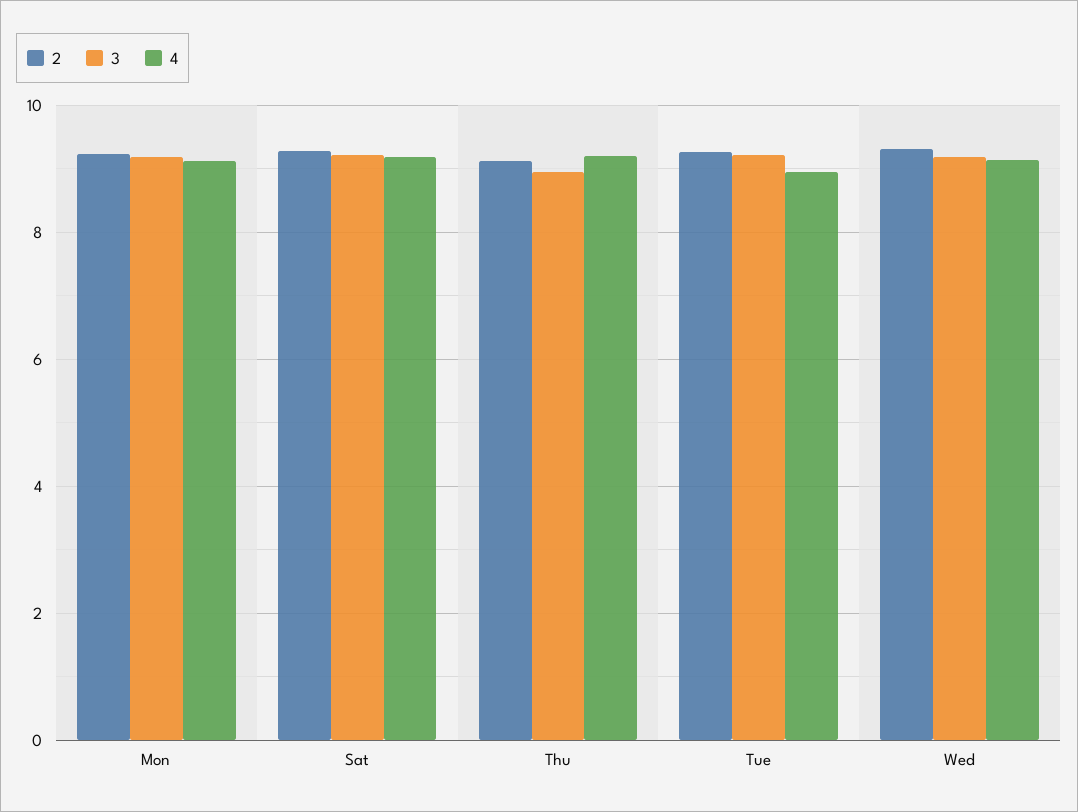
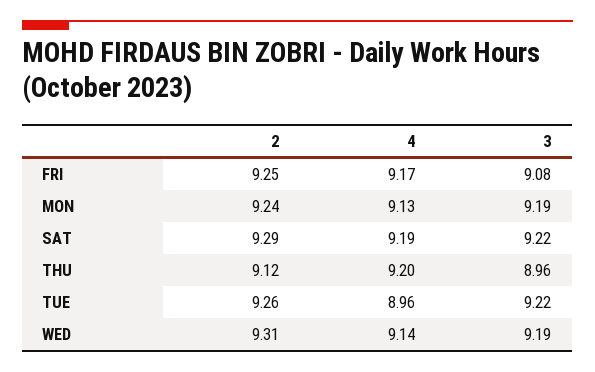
  {
    "2": {
      "Mon": 9.24,
      "Sat": 9.29,
      "Thu": 9.12,
      "Tue": 9.26,
-     "Wed": 9.31
+     "Wed": 9.31,
+     "FRI": 9.25
    },
    "3": {
      "Mon": 9.19,
      "Sat": 9.22,
      "Thu": 8.96,
      "Tue": 9.22,
-     "Wed": 9.19
+     "Wed": 9.19,
+     "FRI": 9.08
    },
    "4": {
      "Mon": 9.13,
      "Sat": 9.19,
      "Thu": 9.2,
      "Tue": 8.96,
-     "Wed": 9.14
+     "Wed": 9.14,
+     "FRI": 9.17
    }
  }

